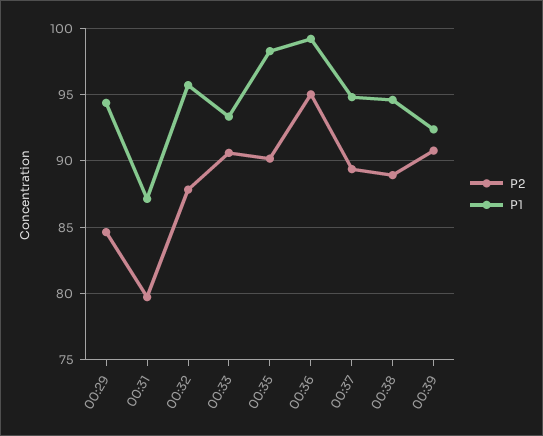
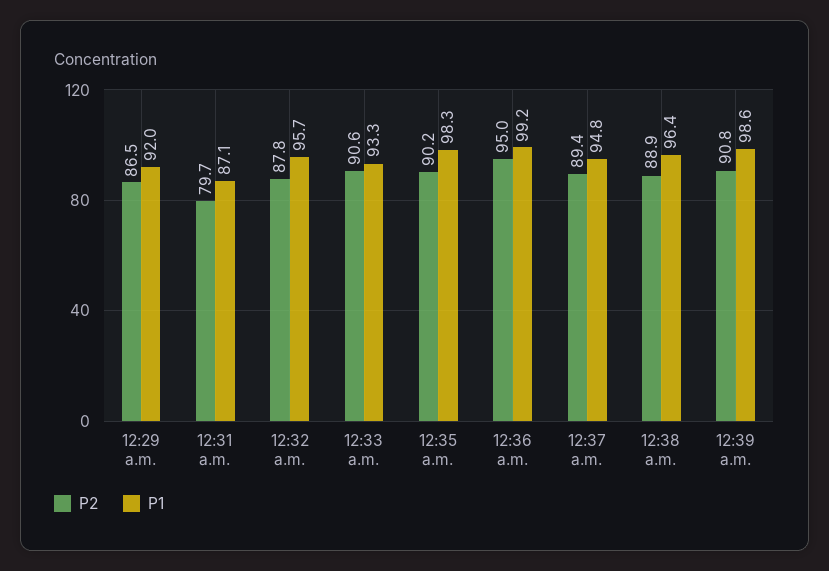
  {
    "P2": {
-     "00:29": 84.5,
+     "00:29": 86.5,
      "00:31": 79.7,
      "00:32": 87.8,
      "00:33": 90.6,
      "00:35": 90.2,
      "00:36": 95,
      "00:37": 89.4,
      "00:38": 88.9,
      "00:39": 90.8
    },
    "P1": {
-     "00:29": 94.5,
+     "00:29": 92,
      "00:31": 87.1,
      "00:32": 95.7,
      "00:33": 93.3,
      "00:35": 98.3,
      "00:36": 99.2,
      "00:37": 94.8,
-     "00:38": 94.5,
+     "00:38": 96.4,
-     "00:39": 92.5
+     "00:39": 98.6
    }
  }

